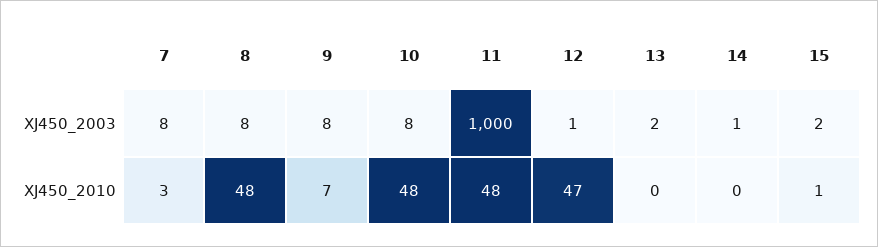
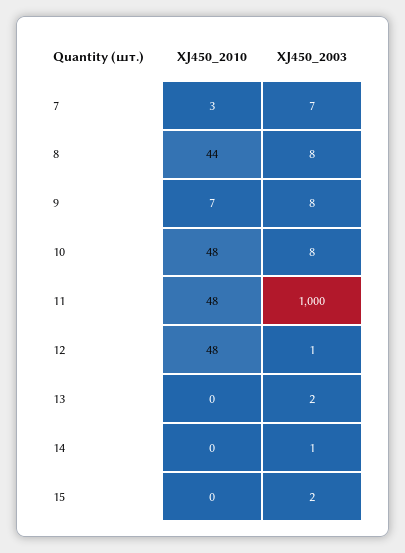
  {
    "7": {
-     "XJ450_2003": 8,
+     "XJ450_2003": 7,
      "XJ450_2010": 3
    },
    "8": {
      "XJ450_2003": 8,
-     "XJ450_2010": 48
+     "XJ450_2010": 44
    },
    "9": {
      "XJ450_2003": 8,
      "XJ450_2010": 7
    },
    "10": {
      "XJ450_2003": 8,
      "XJ450_2010": 48
    },
    "11": {
      "XJ450_2003": 1000,
      "XJ450_2010": 48
    },
    "12": {
      "XJ450_2003": 1,
-     "XJ450_2010": 47
+     "XJ450_2010": 48
    },
    "13": {
      "XJ450_2003": 2,
      "XJ450_2010": 0
    },
    "14": {
      "XJ450_2003": 1,
      "XJ450_2010": 0
    },
    "15": {
      "XJ450_2003": 2,
-     "XJ450_2010": 1
+     "XJ450_2010": 0
    }
  }

